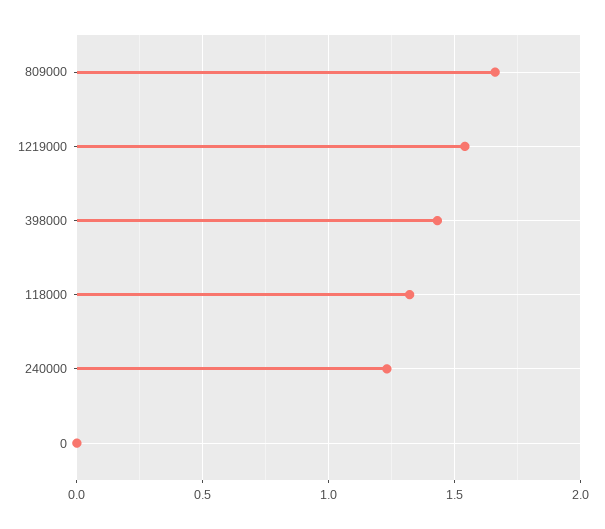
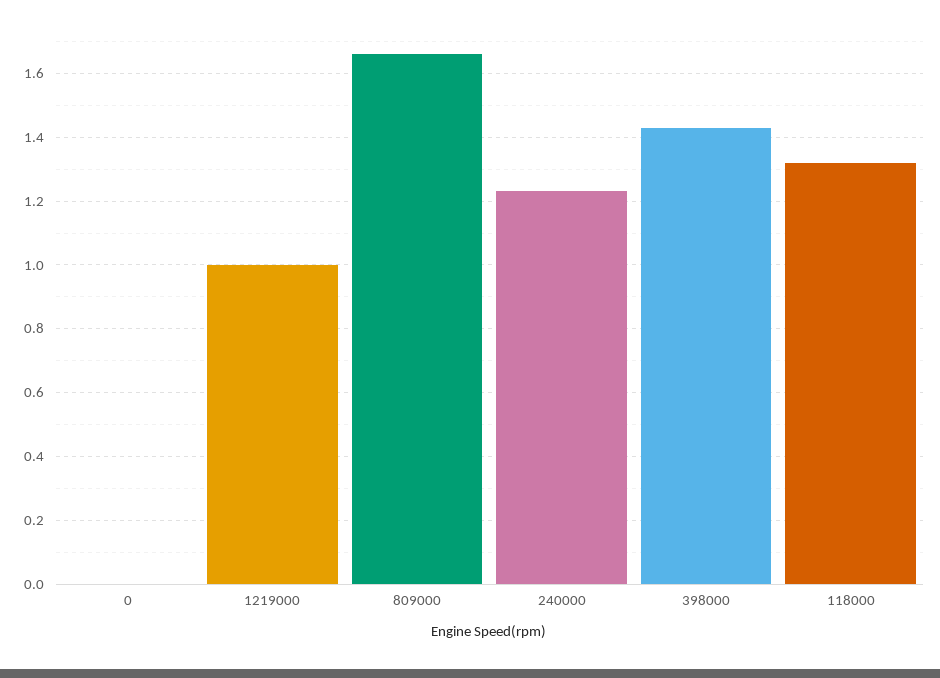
  {
    "809000": 1.65,
-   "1219000": 1.55,
+   "1219000": 1,
    "398000": 1.45,
    "118000": 1.3,
    "240000": 1.25,
    "0": 0
  }

